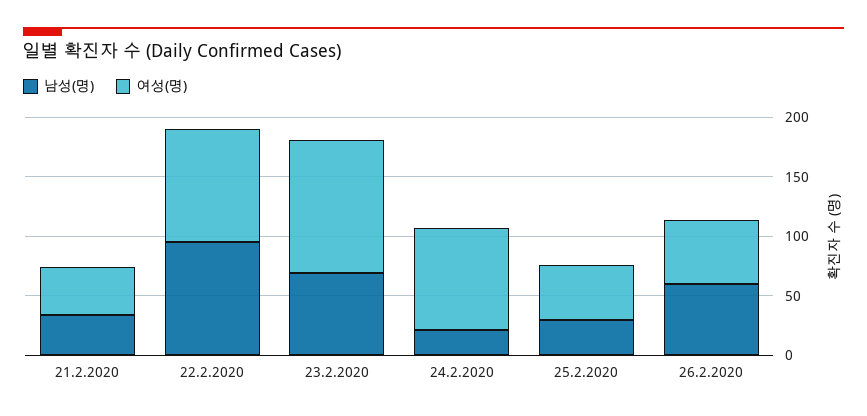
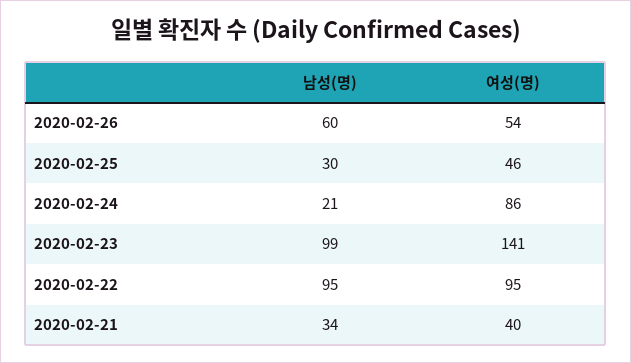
  {
    "남성(명)": {
      "21.2.2020": 34,
      "22.2.2020": 95,
-     "23.2.2020": 70,
+     "23.2.2020": 99,
      "24.2.2020": 21,
      "25.2.2020": 30,
      "26.2.2020": 60
    },
    "여성(명)": {
      "21.2.2020": 40,
      "22.2.2020": 95,
-     "23.2.2020": 110,
+     "23.2.2020": 141,
      "24.2.2020": 86,
      "25.2.2020": 46,
      "26.2.2020": 54
    }
  }

